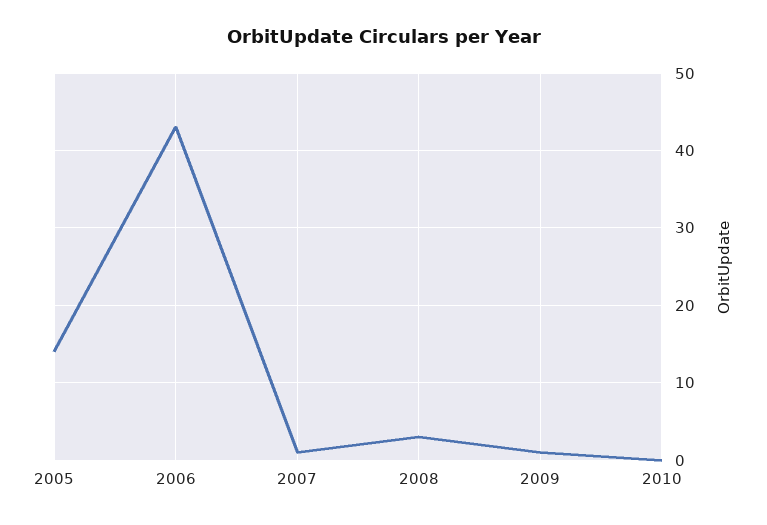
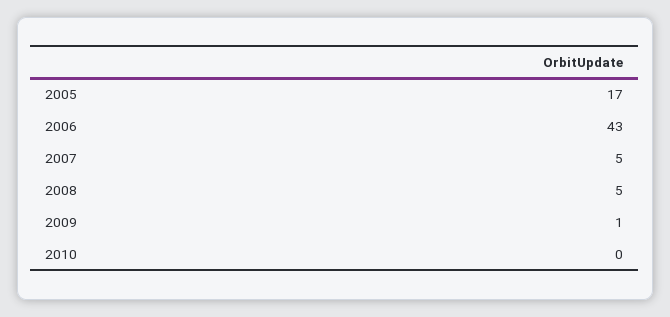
  {
-   "2005": 14,
+   "2005": 17,
    "2006": 43,
-   "2007": 1,
+   "2007": 5,
-   "2008": 3,
+   "2008": 5,
    "2009": 1,
    "2010": 0
  }

